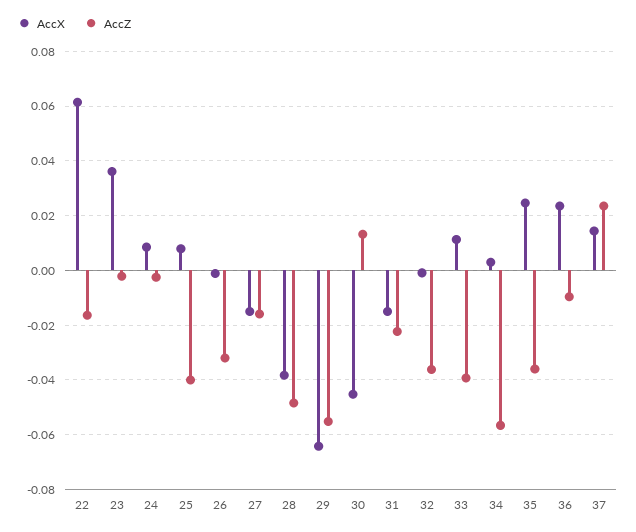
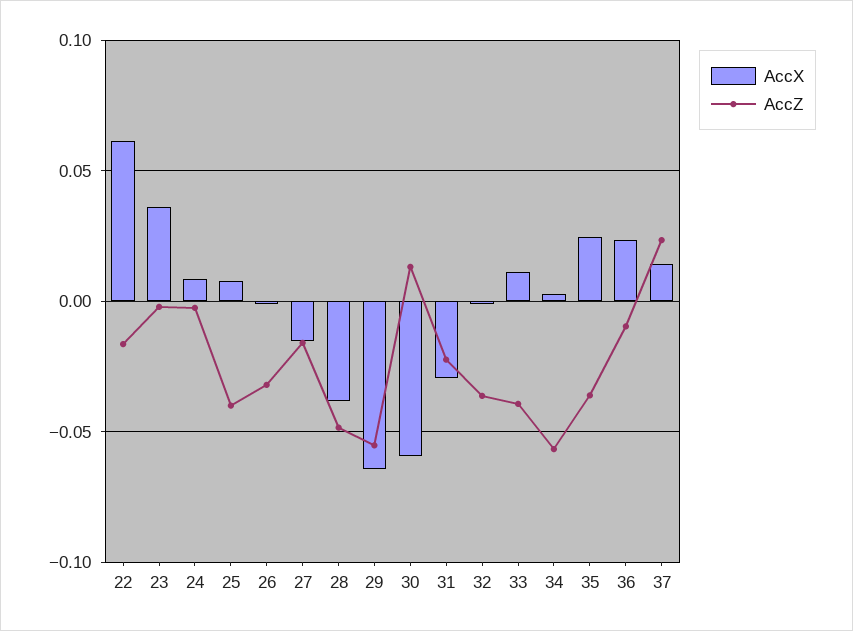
  {
    "AccX": {
      "22": 0.0625,
      "23": 0.035,
      "24": 0.0075,
      "25": 0.0075,
      "26": 0,
      "27": -0.015,
      "28": -0.0375,
      "29": -0.065,
-     "30": -0.045,
+     "30": -0.06,
-     "31": -0.015,
+     "31": -0.03,
      "32": 0,
      "33": 0.0125,
      "34": 0.0025,
      "35": 0.025,
      "36": 0.0225,
      "37": 0.015
    },
    "AccZ": {
      "22": -0.0175,
      "23": -0.0025,
      "24": -0.0025,
      "25": -0.04,
      "26": -0.0325,
      "27": -0.015,
      "28": -0.0475,
      "29": -0.055,
      "30": 0.0125,
      "31": -0.0225,
      "32": -0.035,
      "33": -0.04,
      "34": -0.0575,
      "35": -0.035,
      "36": -0.01,
      "37": 0.0225
    }
  }

